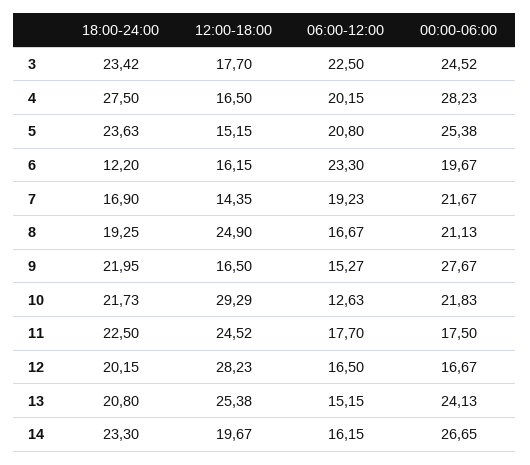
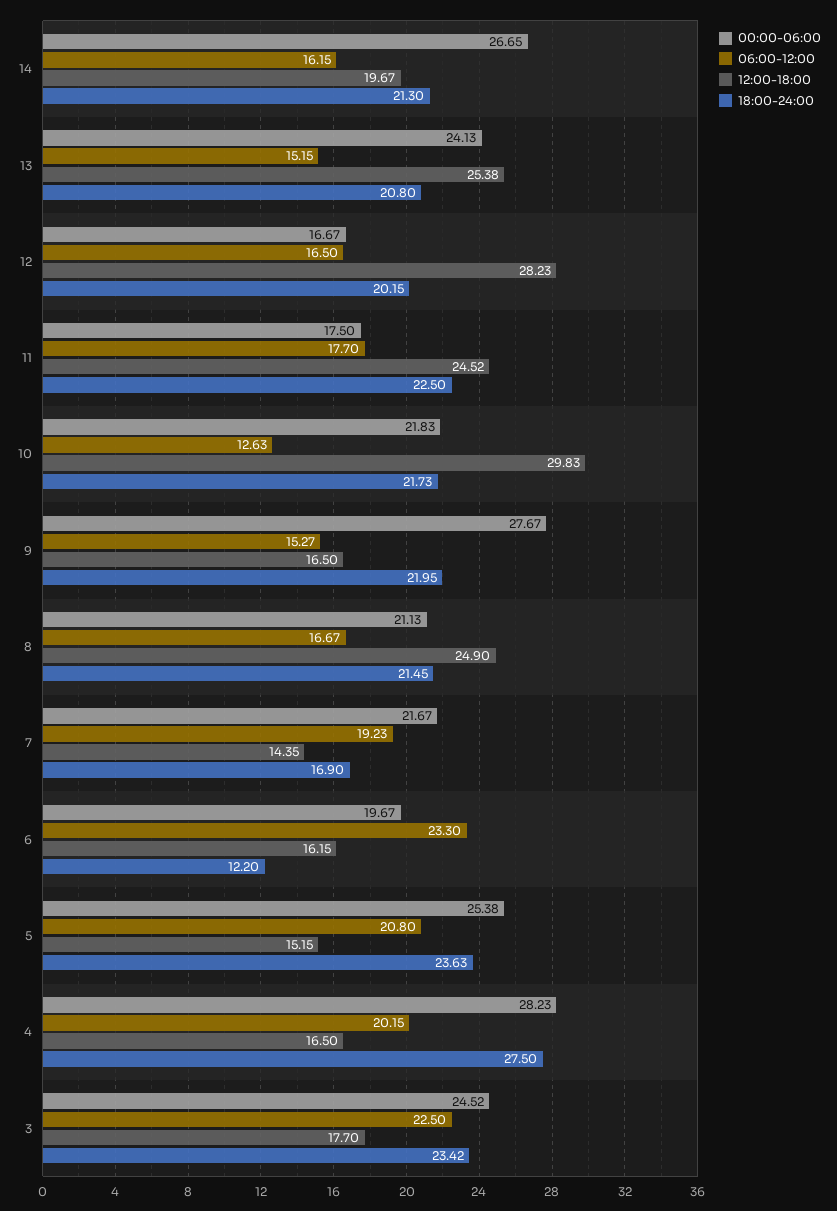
  {
    "18:00-24:00": {
      "3": 23.42,
      "4": 27.5,
      "5": 23.63,
      "6": 12.2,
      "7": 16.9,
-     "8": 19.25,
+     "8": 21.45,
      "9": 21.95,
      "10": 21.73,
      "11": 22.5,
      "12": 20.15,
      "13": 20.8,
-     "14": 23.3
+     "14": 21.3
    },
    "12:00-18:00": {
      "3": 17.7,
      "4": 16.5,
      "5": 15.15,
      "6": 16.15,
      "7": 14.35,
      "8": 24.9,
      "9": 16.5,
-     "10": 29.29,
+     "10": 29.83,
      "11": 24.52,
      "12": 28.23,
      "13": 25.38,
      "14": 19.67
    },
    "06:00-12:00": {
      "3": 22.5,
      "4": 20.15,
      "5": 20.8,
      "6": 23.3,
      "7": 19.23,
      "8": 16.67,
      "9": 15.27,
      "10": 12.63,
      "11": 17.7,
      "12": 16.5,
      "13": 15.15,
      "14": 16.15
    },
    "00:00-06:00": {
      "3": 24.52,
      "4": 28.23,
      "5": 25.38,
      "6": 19.67,
      "7": 21.67,
      "8": 21.13,
      "9": 27.67,
      "10": 21.83,
      "11": 17.5,
      "12": 16.67,
      "13": 24.13,
      "14": 26.65
    }
  }

